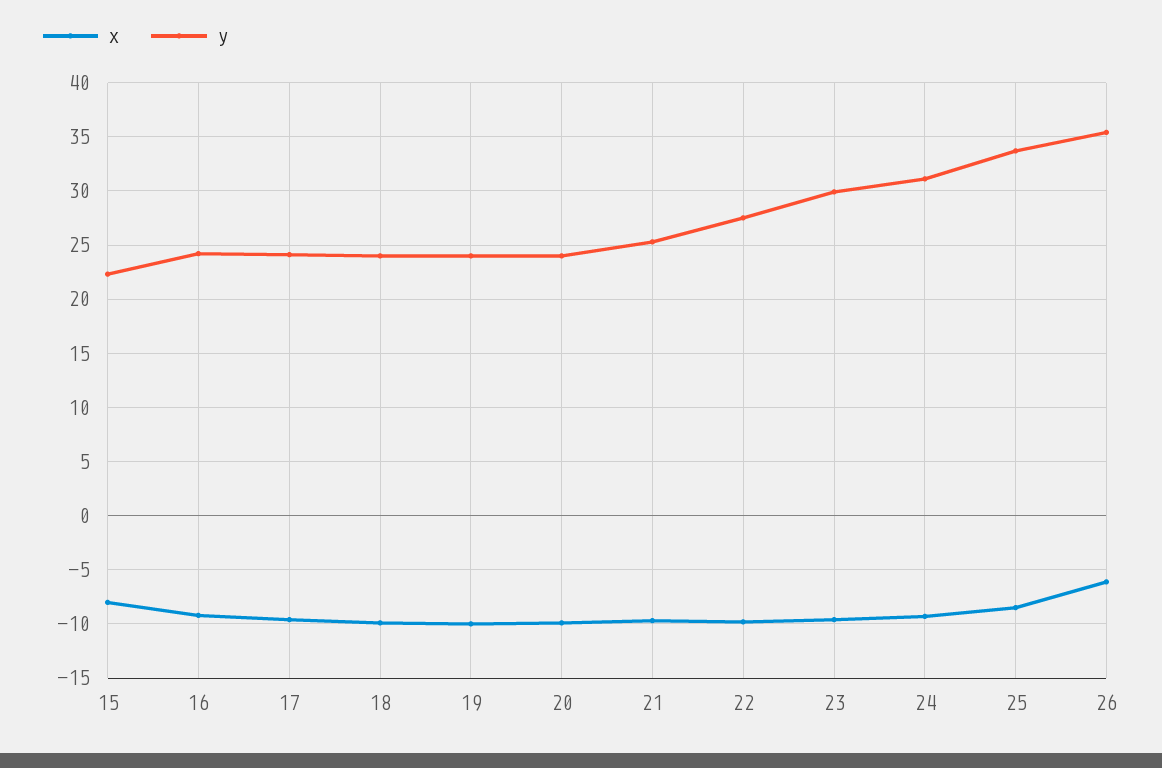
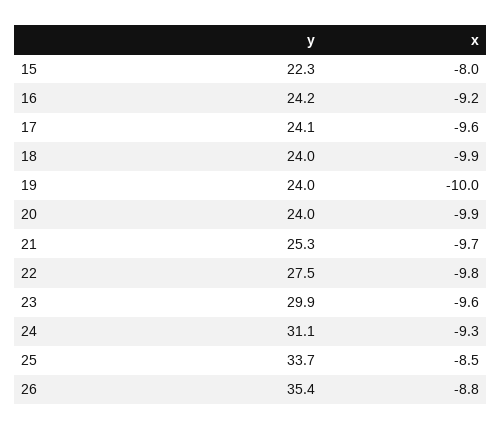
  {
    "x": {
      "15": -8,
      "16": -9.2,
      "17": -9.6,
      "18": -9.9,
      "19": -10,
      "20": -9.9,
      "21": -9.7,
      "22": -9.8,
      "23": -9.6,
      "24": -9.3,
      "25": -8.5,
-     "26": -6
+     "26": -8.8
    },
    "y": {
      "15": 22.3,
      "16": 24.2,
      "17": 24.1,
      "18": 24,
      "19": 24,
      "20": 24,
      "21": 25.3,
      "22": 27.5,
      "23": 29.9,
      "24": 31.1,
      "25": 33.7,
      "26": 35.4
    }
  }

